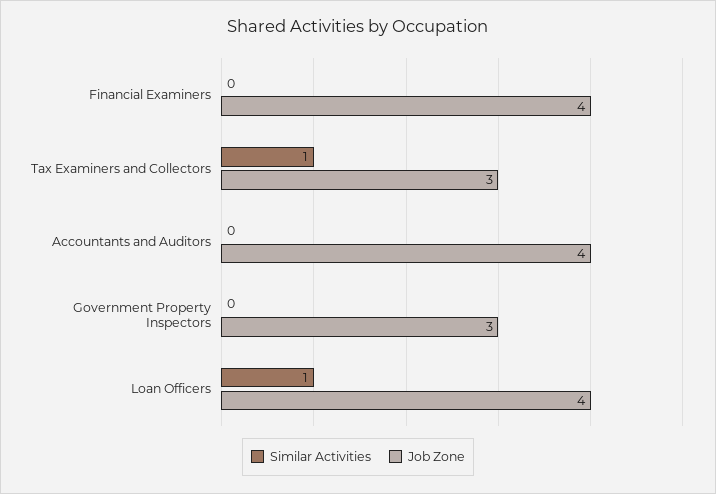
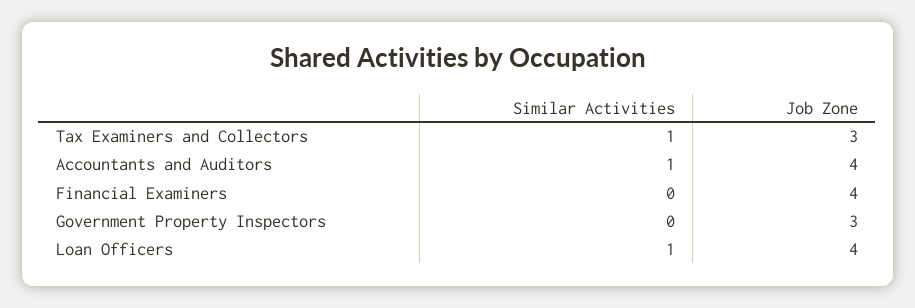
  {
    "Similar Activities": {
      "Financial Examiners": 0,
      "Tax Examiners and Collectors": 1,
-     "Accountants and Auditors": 0,
+     "Accountants and Auditors": 1,
      "Government Property Inspectors": 0,
      "Loan Officers": 1
    },
    "Job Zone": {
      "Financial Examiners": 4,
      "Tax Examiners and Collectors": 3,
      "Accountants and Auditors": 4,
      "Government Property Inspectors": 3,
      "Loan Officers": 4
    }
  }

